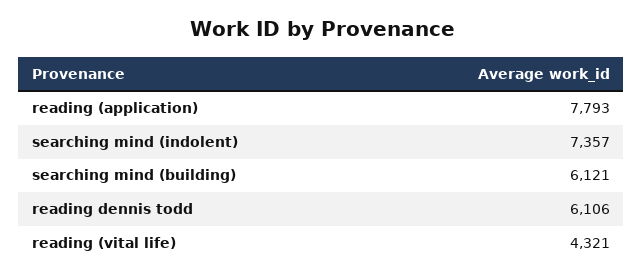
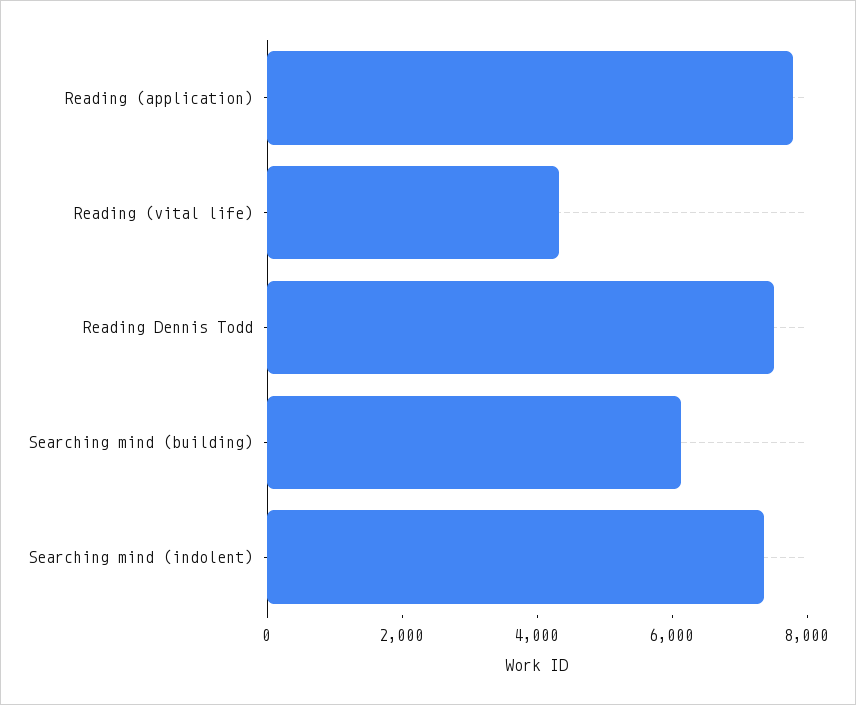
  {
    "reading (application)": 7793,
    "searching mind (indolent)": 7357,
    "searching mind (building)": 6121,
-   "reading dennis todd": 6106,
+   "reading dennis todd": 7500,
    "reading (vital life)": 4321
  }

